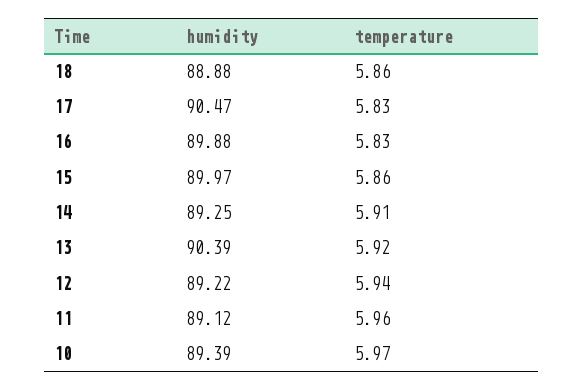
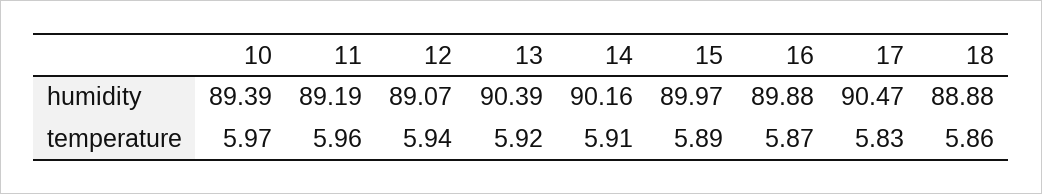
  {
    "humidity": {
      "18": 88.88,
      "17": 90.47,
      "16": 89.88,
      "15": 89.97,
-     "14": 89.25,
+     "14": 90.16,
      "13": 90.39,
-     "12": 89.22,
+     "12": 89.07,
-     "11": 89.12,
+     "11": 89.19,
      "10": 89.39
    },
    "temperature": {
      "18": 5.86,
      "17": 5.83,
-     "16": 5.83,
+     "16": 5.87,
-     "15": 5.86,
+     "15": 5.89,
      "14": 5.91,
      "13": 5.92,
      "12": 5.94,
      "11": 5.96,
      "10": 5.97
    }
  }

